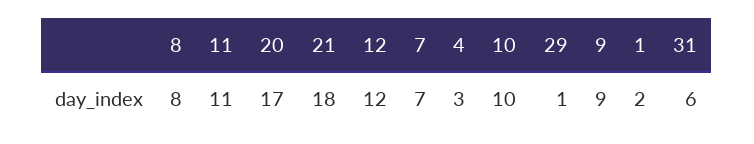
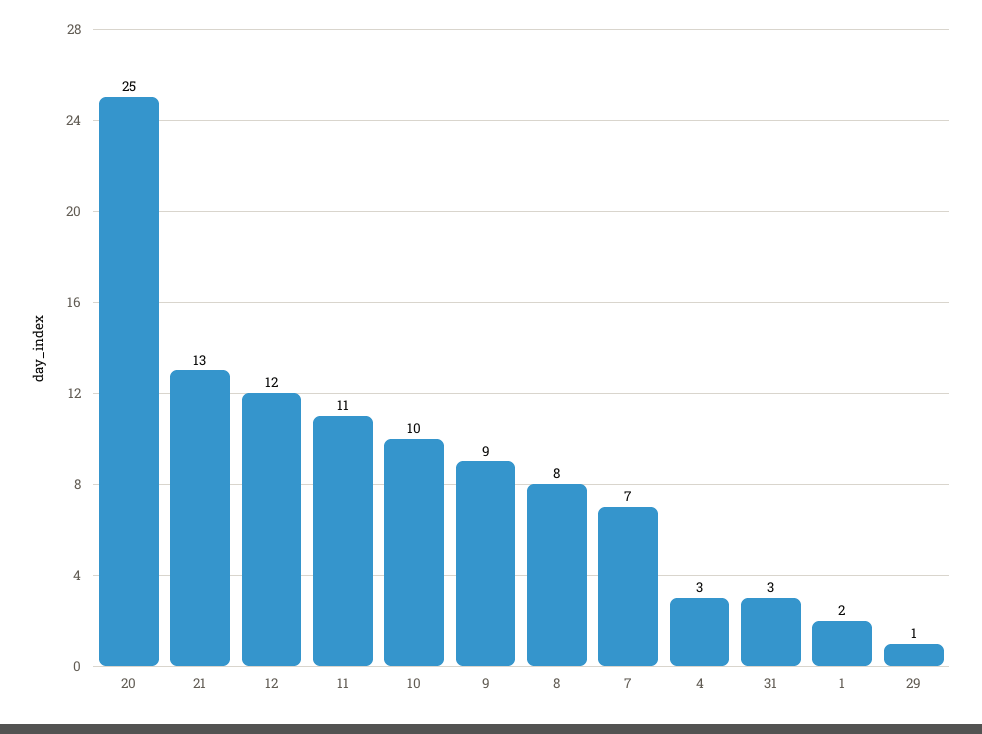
  {
    "8": 8,
    "11": 11,
-   "20": 17,
+   "20": 25,
-   "21": 18,
+   "21": 13,
    "12": 12,
    "7": 7,
    "4": 3,
    "10": 10,
    "29": 1,
    "9": 9,
    "1": 2,
-   "31": 6
+   "31": 3
  }

